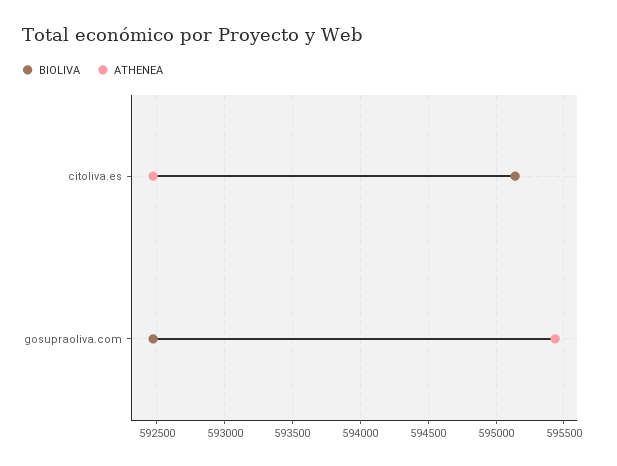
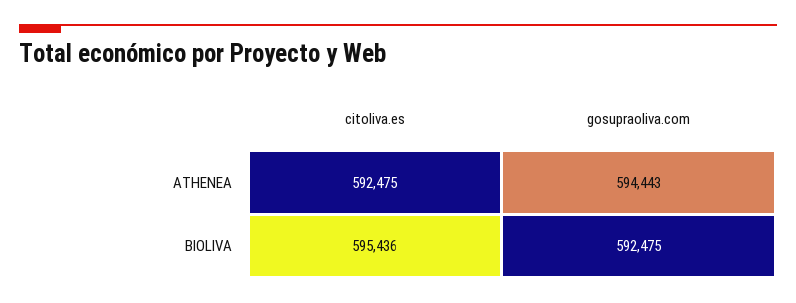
  {
    "BIOLIVA": {
-     "citoliva.es": 595150,
+     "citoliva.es": 595436,
      "gosupraoliva.com": 592475
    },
    "ATHENEA": {
      "citoliva.es": 592475,
-     "gosupraoliva.com": 595450
+     "gosupraoliva.com": 594443
    }
  }

